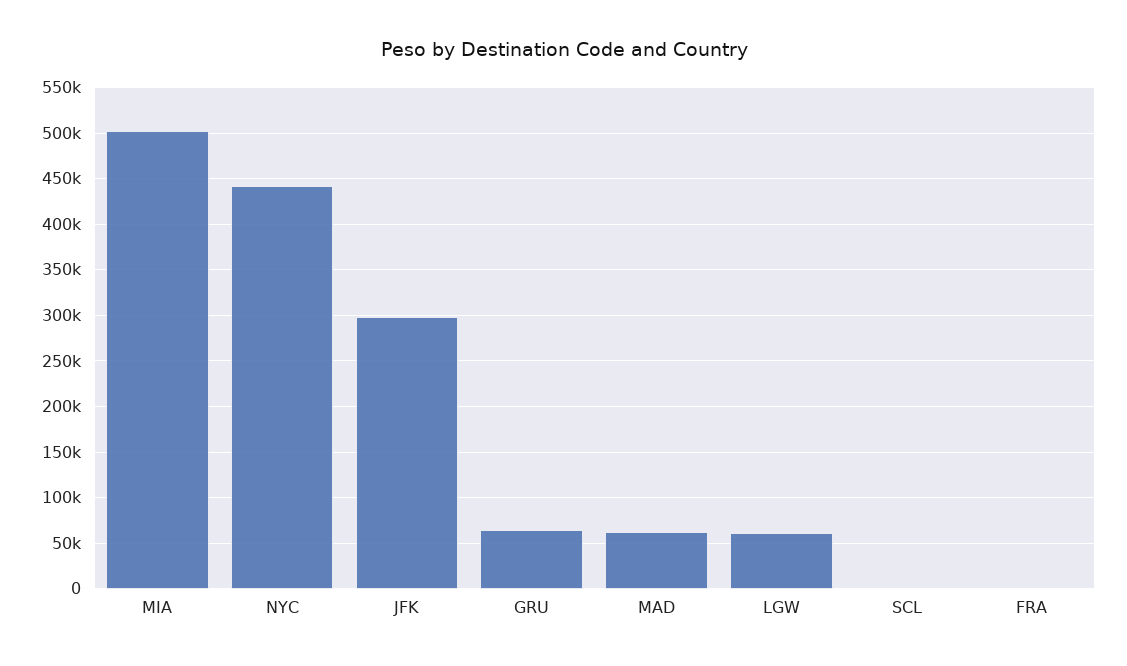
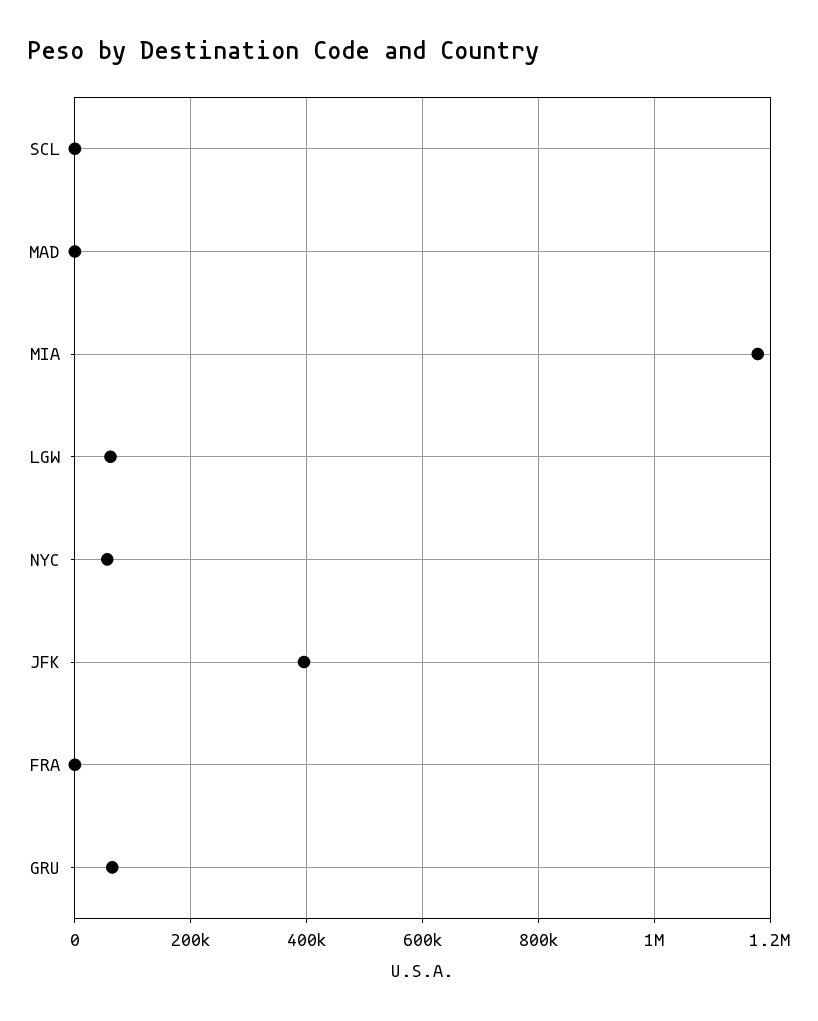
  {
-   "MIA": 500000,
+   "MIA": 1180000,
-   "NYC": 440000,
+   "NYC": 60000,
-   "JFK": 300000,
+   "JFK": 400000,
    "GRU": 60000,
-   "MAD": 60000,
+   "MAD": 0,
    "LGW": 60000,
    "SCL": 0,
    "FRA": 0
  }

